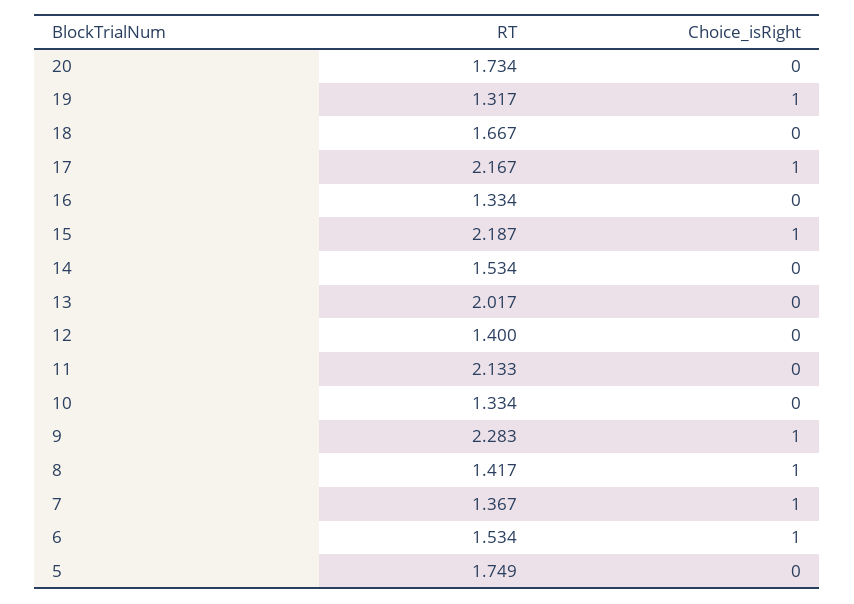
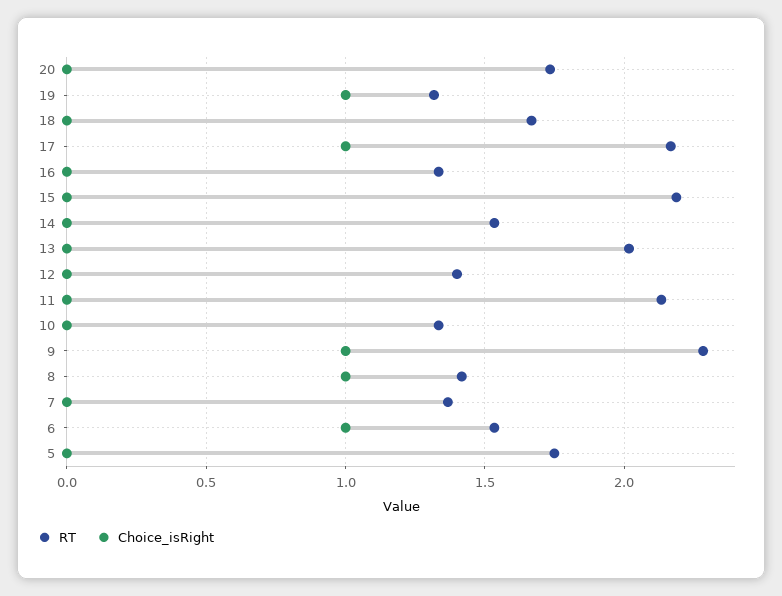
  {
    "RT": {
      "20": 1.734,
      "19": 1.317,
      "18": 1.667,
      "17": 2.167,
      "16": 1.334,
      "15": 2.187,
      "14": 1.534,
      "13": 2.017,
      "12": 1.4,
      "11": 2.133,
      "10": 1.334,
      "9": 2.283,
      "8": 1.417,
      "7": 1.367,
      "6": 1.534,
      "5": 1.749
    },
    "Choice_isRight": {
      "20": 0,
      "19": 1,
      "18": 0,
      "17": 1,
      "16": 0,
-     "15": 1,
+     "15": 0,
      "14": 0,
      "13": 0,
      "12": 0,
      "11": 0,
      "10": 0,
      "9": 1,
      "8": 1,
-     "7": 1,
+     "7": 0,
      "6": 1,
      "5": 0
    }
  }

